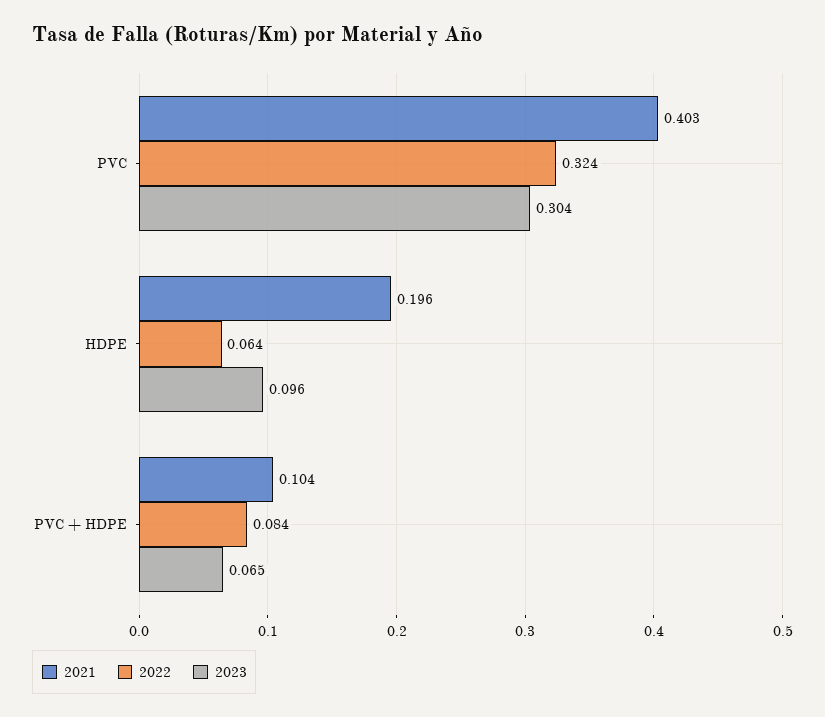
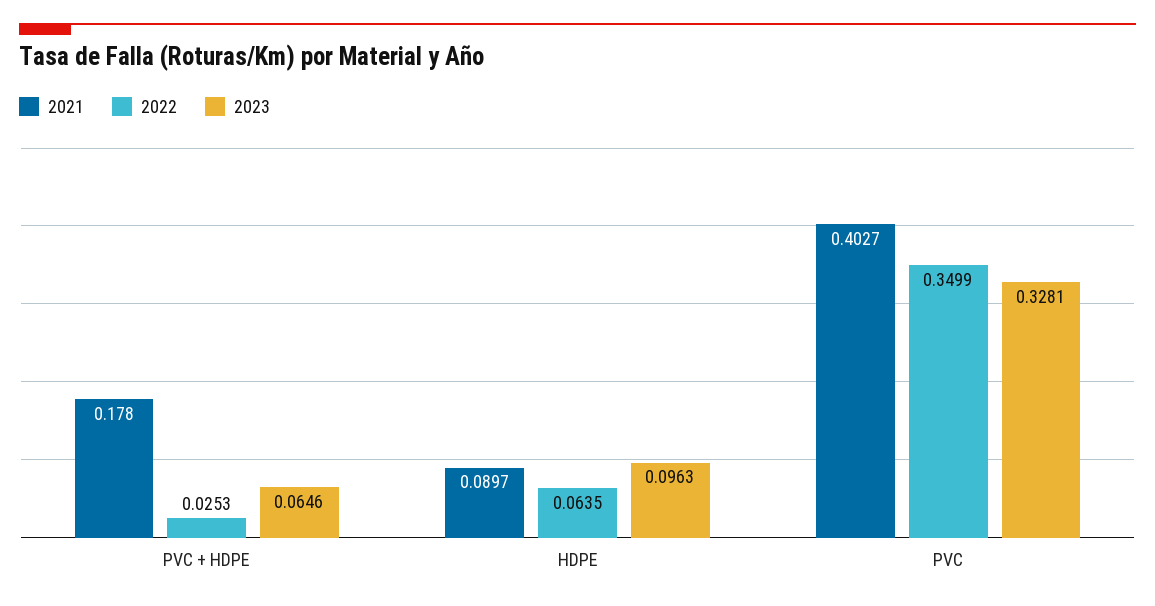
  {
    "2021": {
      "PVC": 0.4027,
-     "HDPE": 0.196,
+     "HDPE": 0.0897,
-     "PVC + HDPE": 0.104
+     "PVC + HDPE": 0.178
    },
    "2022": {
-     "PVC": 0.324,
+     "PVC": 0.3499,
      "HDPE": 0.0635,
-     "PVC + HDPE": 0.084
+     "PVC + HDPE": 0.0253
    },
    "2023": {
-     "PVC": 0.304,
+     "PVC": 0.3281,
      "HDPE": 0.0963,
      "PVC + HDPE": 0.0646
    }
  }

